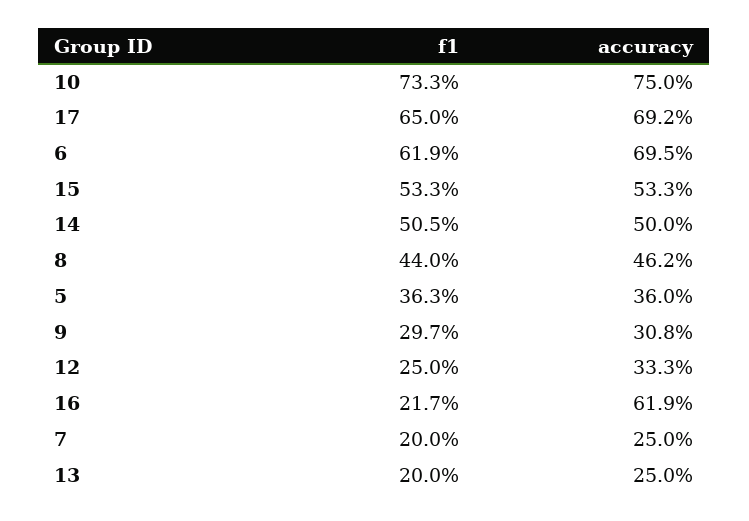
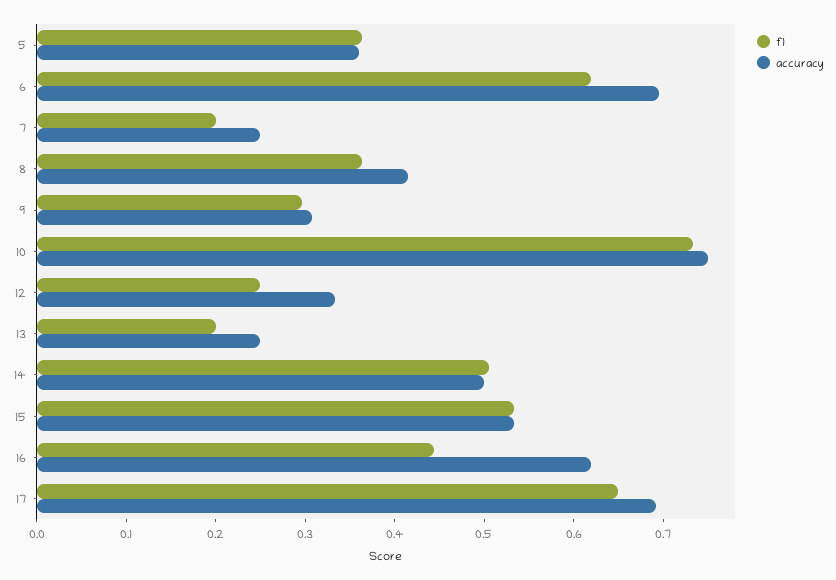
  {
    "f1": {
      "10": 0.733,
      "17": 0.65,
      "6": 0.619,
      "15": 0.533,
      "14": 0.505,
-     "8": 0.44,
+     "8": 0.36,
      "5": 0.363,
      "9": 0.297,
      "12": 0.25,
-     "16": 0.217,
+     "16": 0.44,
      "7": 0.2,
      "13": 0.2
    },
    "accuracy": {
      "10": 0.75,
      "17": 0.692,
      "6": 0.695,
      "15": 0.533,
      "14": 0.5,
-     "8": 0.462,
+     "8": 0.42,
      "5": 0.36,
      "9": 0.308,
      "12": 0.333,
      "16": 0.619,
      "7": 0.25,
      "13": 0.25
    }
  }

